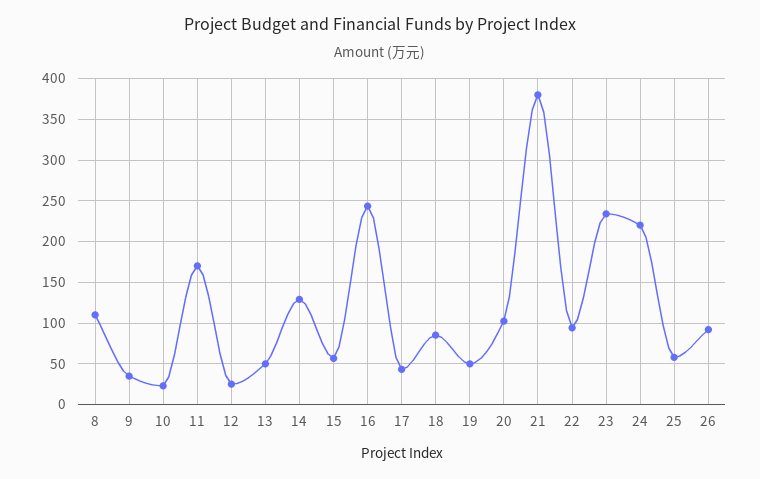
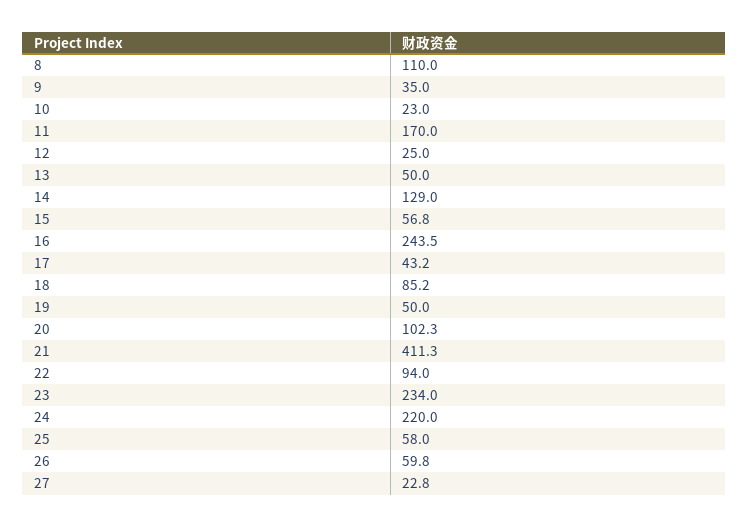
  {
    "8": 110,
    "9": 35,
    "10": 23,
    "11": 170,
    "12": 25,
    "13": 50,
    "14": 129,
    "15": 56.8,
    "16": 243.5,
    "17": 43.2,
    "18": 85.2,
    "19": 50,
    "20": 102.3,
-   "21": 380,
+   "21": 411.3,
    "22": 94,
    "23": 234,
    "24": 220,
    "25": 58,
-   "26": 90
+   "26": 59.8,
+   "27": 22.8
  }

